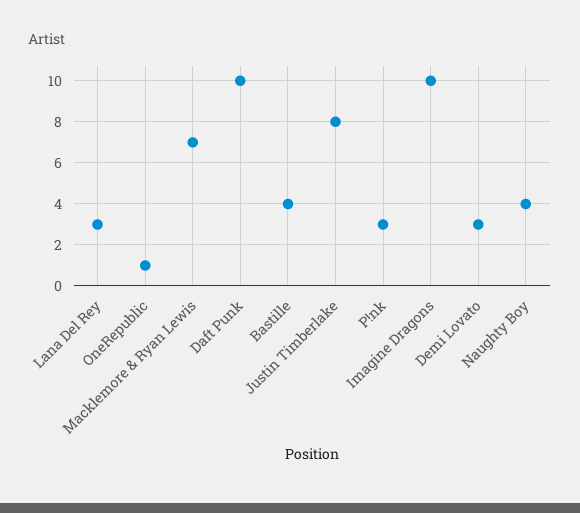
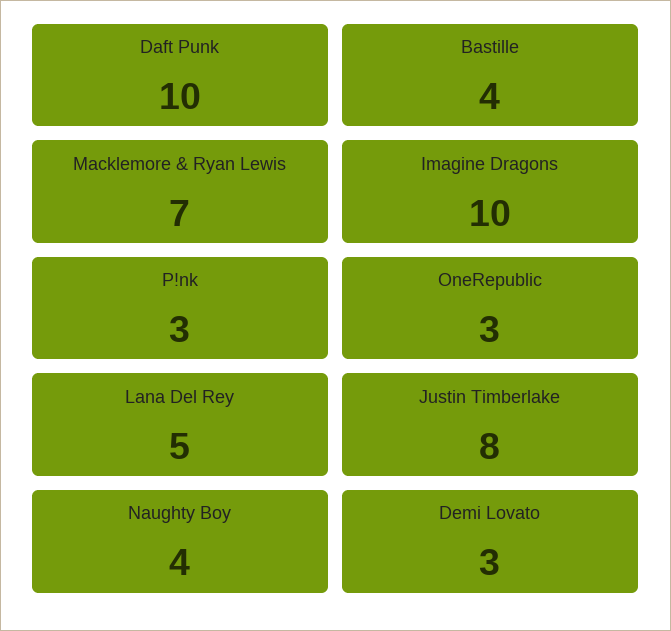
  {
-   "Lana Del Rey": 3,
+   "Lana Del Rey": 5,
-   "OneRepublic": 1,
+   "OneRepublic": 3,
    "Macklemore & Ryan Lewis": 7,
    "Daft Punk": 10,
    "Bastille": 4,
    "Justin Timberlake": 8,
    "P!nk": 3,
    "Imagine Dragons": 10,
    "Demi Lovato": 3,
    "Naughty Boy": 4
  }

